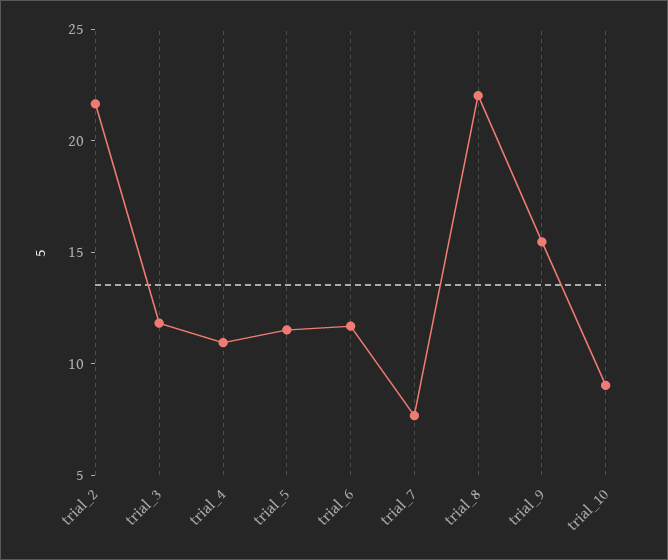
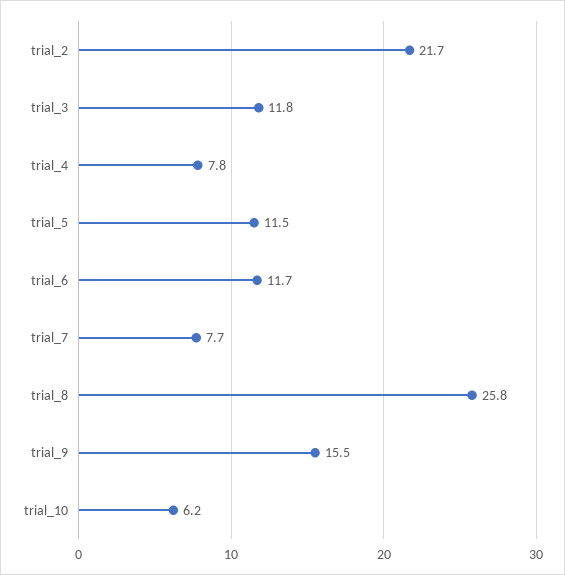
  {
    "trial_2": 21.7,
    "trial_3": 11.8,
-   "trial_4": 11,
+   "trial_4": 7.8,
    "trial_5": 11.5,
    "trial_6": 11.7,
    "trial_7": 7.7,
-   "trial_8": 22,
+   "trial_8": 25.8,
    "trial_9": 15.5,
-   "trial_10": 9
+   "trial_10": 6.2
  }

